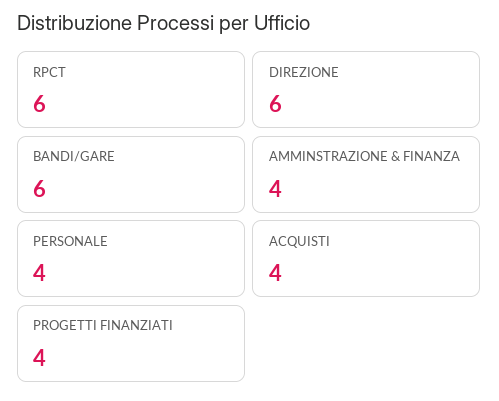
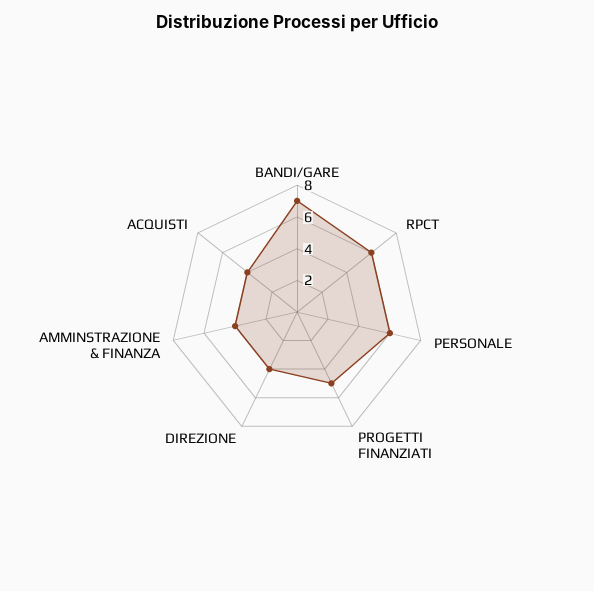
  {
    "RPCT": 6,
-   "DIREZIONE": 6,
+   "DIREZIONE": 4,
-   "BANDI/GARE": 6,
+   "BANDI/GARE": 7,
    "AMMINSTRAZIONE & FINANZA": 4,
-   "PERSONALE": 4,
+   "PERSONALE": 6,
    "ACQUISTI": 4,
-   "PROGETTI FINANZIATI": 4
+   "PROGETTI FINANZIATI": 5
  }

